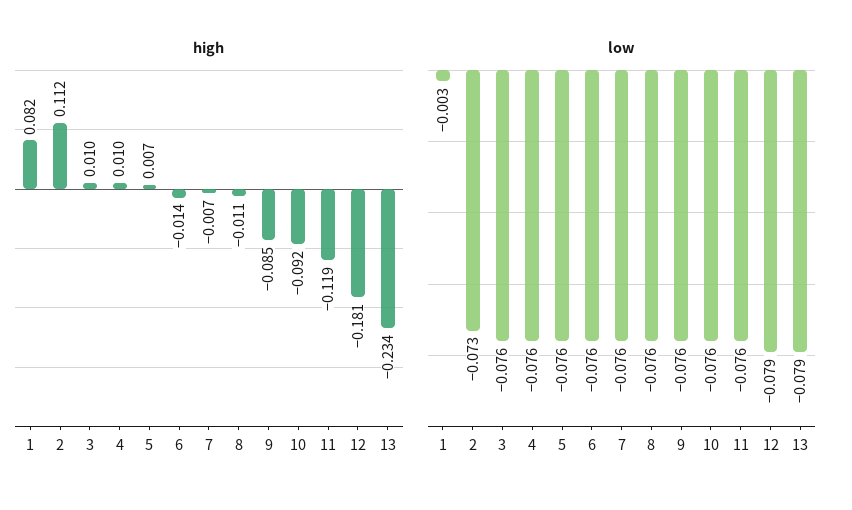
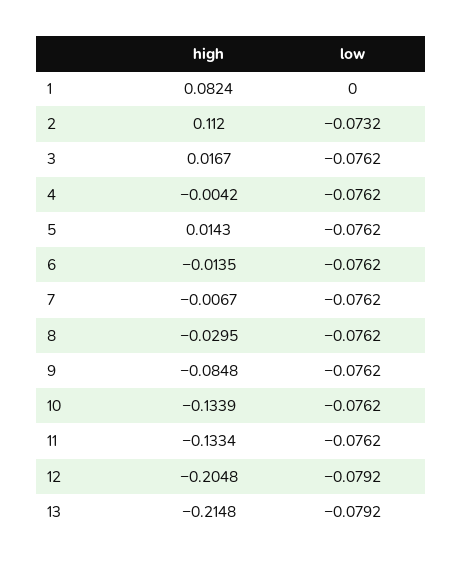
  {
    "high": {
      "1": 0.0824,
      "2": 0.112,
-     "3": 0.01,
+     "3": 0.0167,
-     "4": 0.01,
+     "4": -0.0042,
-     "5": 0.007,
+     "5": 0.0143,
      "6": -0.0135,
      "7": -0.0067,
-     "8": -0.011,
+     "8": -0.0295,
      "9": -0.0848,
-     "10": -0.092,
+     "10": -0.1339,
-     "11": -0.119,
+     "11": -0.1334,
-     "12": -0.181,
+     "12": -0.2048,
-     "13": -0.234
+     "13": -0.2148
    },
    "low": {
-     "1": -0.003,
+     "1": 0,
      "2": -0.0732,
      "3": -0.0762,
      "4": -0.0762,
      "5": -0.0762,
      "6": -0.0762,
      "7": -0.0762,
      "8": -0.0762,
      "9": -0.0762,
      "10": -0.0762,
      "11": -0.0762,
      "12": -0.0792,
      "13": -0.0792
    }
  }

